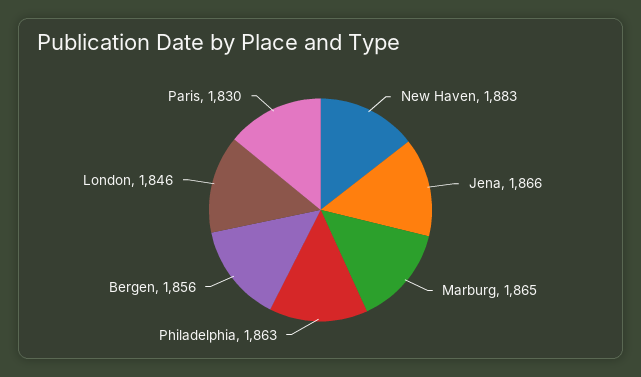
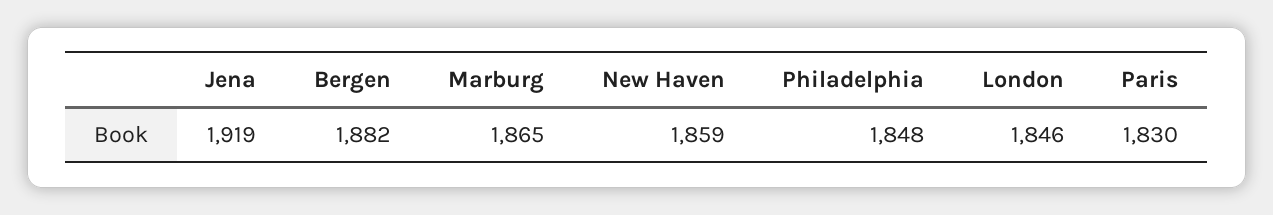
  {
-   "New Haven": 1883,
+   "New Haven": 1859,
-   "Jena": 1866,
+   "Jena": 1919,
    "Marburg": 1865,
-   "Philadelphia": 1863,
+   "Philadelphia": 1848,
-   "Bergen": 1856,
+   "Bergen": 1882,
    "London": 1846,
    "Paris": 1830
  }

